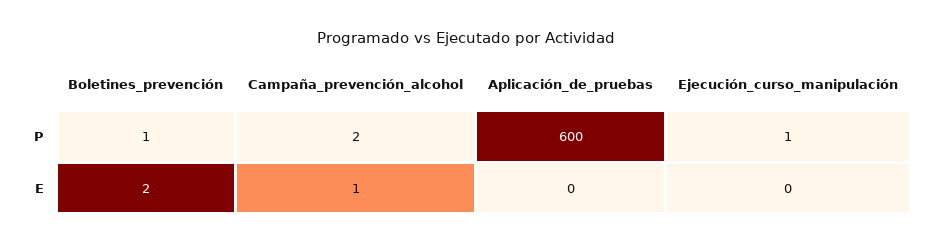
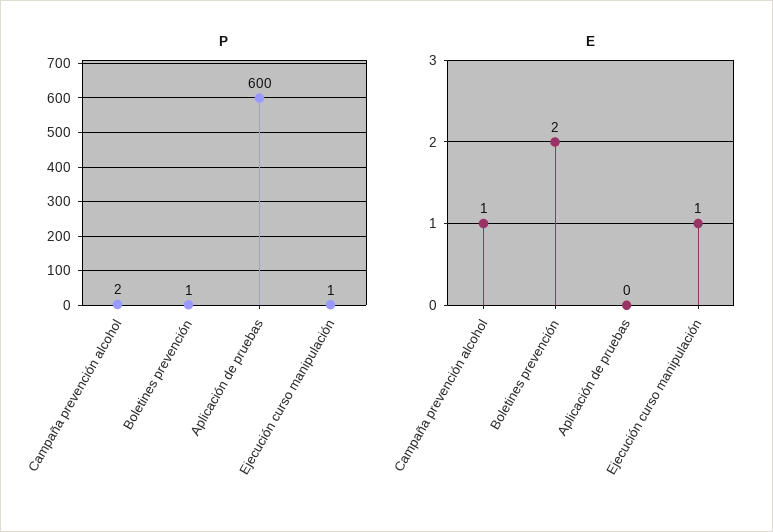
  {
    "P": {
      "Boletines_prevención": 1,
      "Campaña_prevención_alcohol": 2,
      "Aplicación_de_pruebas": 600,
      "Ejecución_curso_manipulación": 1
    },
    "E": {
      "Boletines_prevención": 2,
      "Campaña_prevención_alcohol": 1,
      "Aplicación_de_pruebas": 0,
-     "Ejecución_curso_manipulación": 0
+     "Ejecución_curso_manipulación": 1
    }
  }

